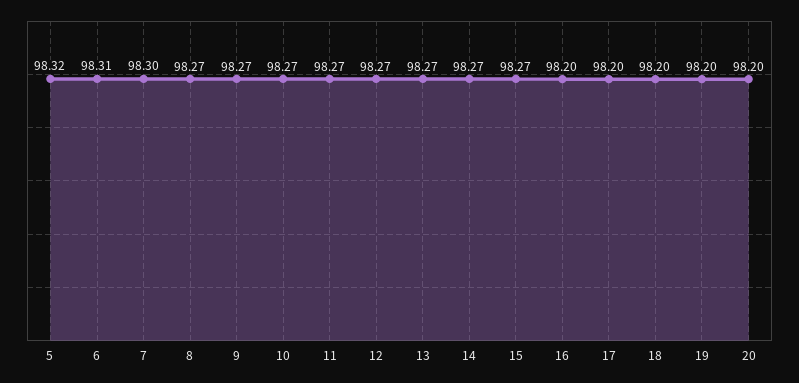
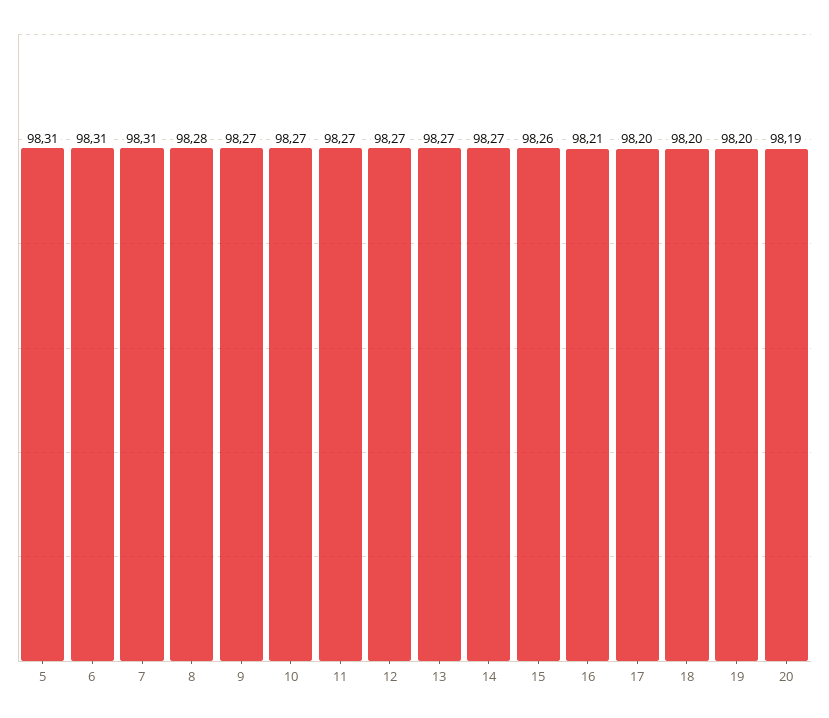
  {
-   "5": 98.32,
+   "5": 98.31,
    "6": 98.31,
-   "7": 98.3,
+   "7": 98.31,
-   "8": 98.27,
+   "8": 98.28,
    "9": 98.27,
    "10": 98.27,
    "11": 98.27,
    "12": 98.27,
    "13": 98.27,
    "14": 98.27,
-   "15": 98.27,
+   "15": 98.26,
-   "16": 98.2,
+   "16": 98.21,
    "17": 98.2,
    "18": 98.2,
    "19": 98.2,
-   "20": 98.2
+   "20": 98.19
  }

